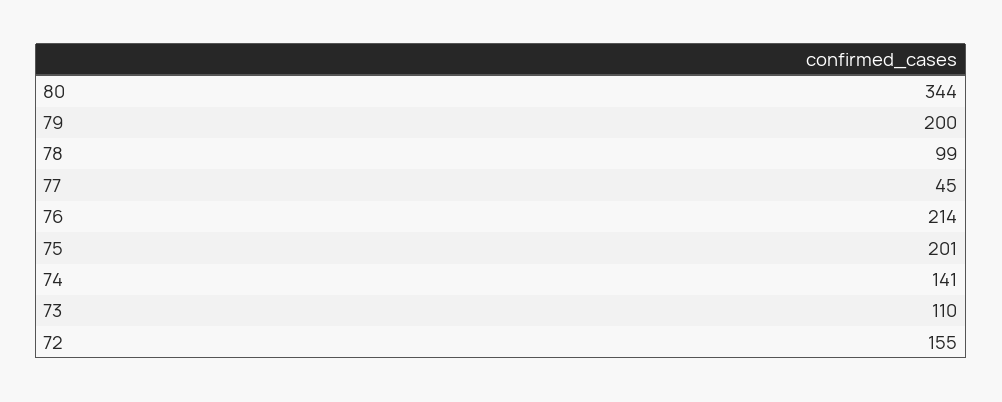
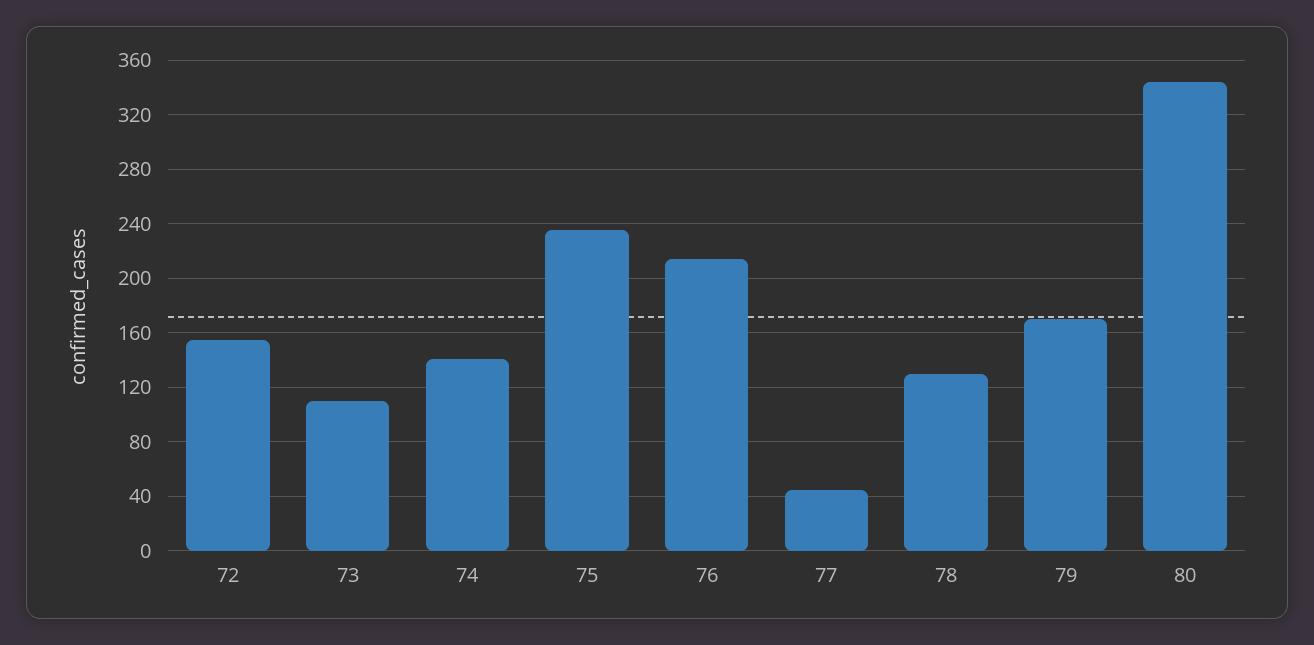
  {
    "80": 344,
-   "79": 200,
+   "79": 170,
-   "78": 99,
+   "78": 130,
    "77": 45,
    "76": 214,
-   "75": 201,
+   "75": 235,
    "74": 141,
    "73": 110,
    "72": 155
  }

